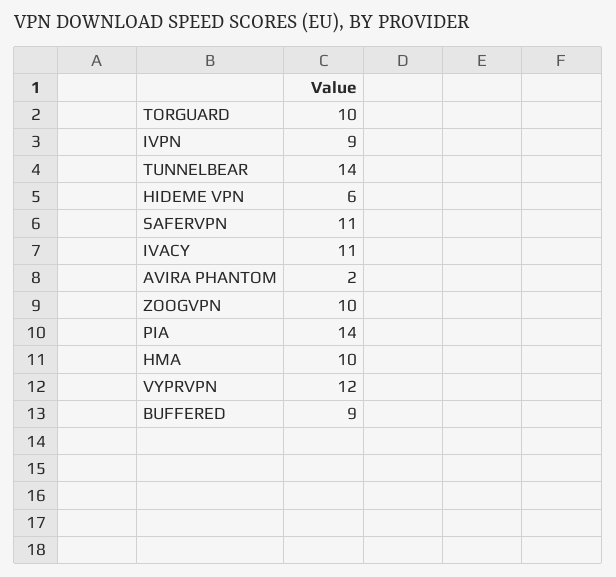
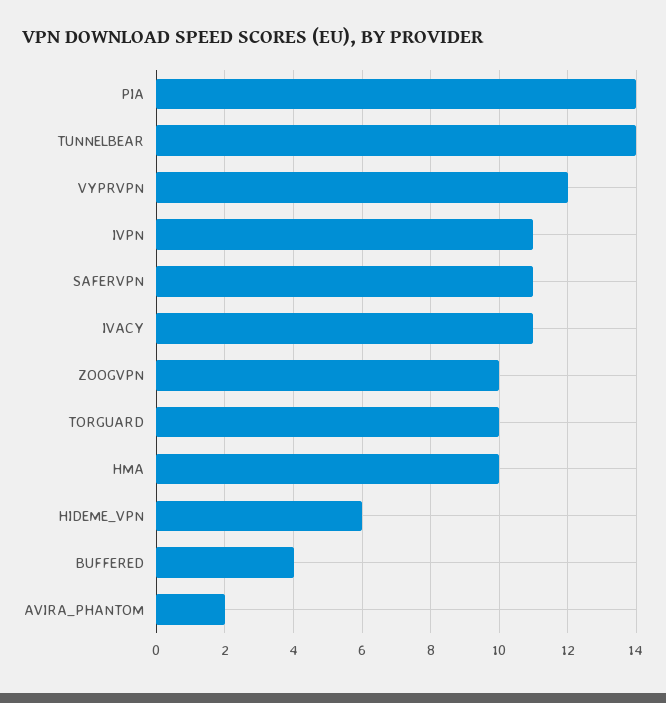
  {
    "TORGUARD": 10,
-   "IVPN": 9,
+   "IVPN": 11,
    "TUNNELBEAR": 14,
    "HIDEME VPN": 6,
    "SAFERVPN": 11,
    "IVACY": 11,
    "AVIRA PHANTOM": 2,
    "ZOOGVPN": 10,
    "PIA": 14,
    "HMA": 10,
    "VYPRVPN": 12,
-   "BUFFERED": 9
+   "BUFFERED": 4
  }

